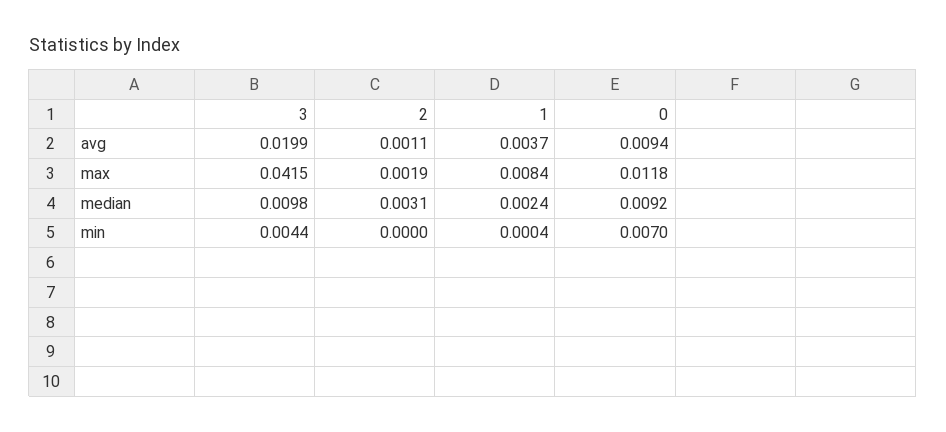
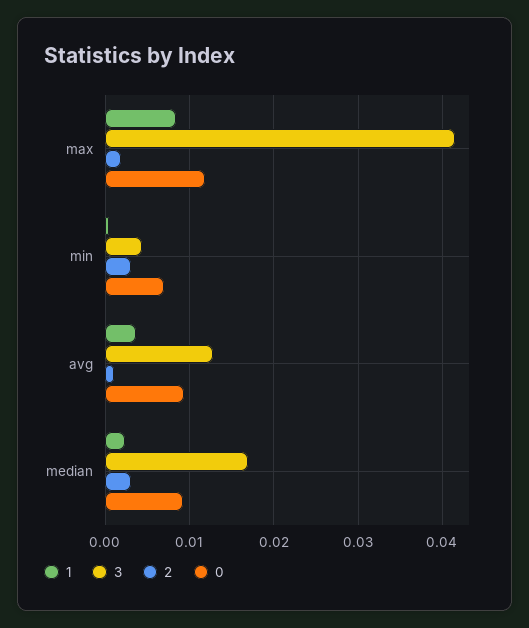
  {
    "3": {
-     "avg": 0.0199,
+     "avg": 0.013,
      "max": 0.0415,
-     "median": 0.0098,
+     "median": 0.017,
      "min": 0.0044
    },
    "2": {
      "avg": 0.0011,
      "max": 0.0019,
      "median": 0.0031,
-     "min": 0
+     "min": 0.003
    },
    "1": {
      "avg": 0.0037,
      "max": 0.0084,
      "median": 0.0024,
      "min": 0.0004
    },
    "0": {
      "avg": 0.0094,
      "max": 0.0118,
      "median": 0.0092,
      "min": 0.007
    }
  }

